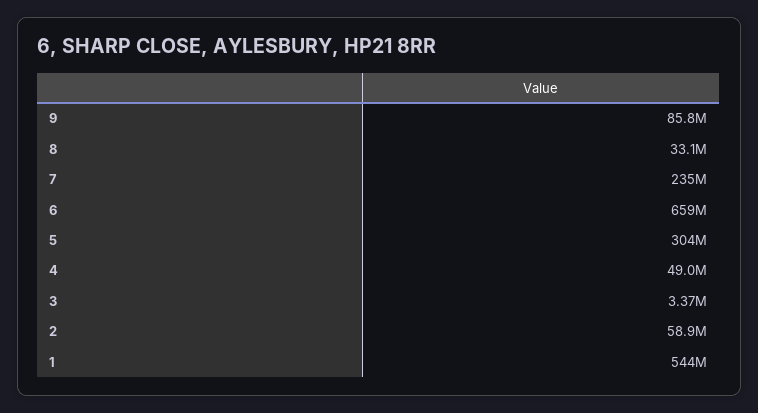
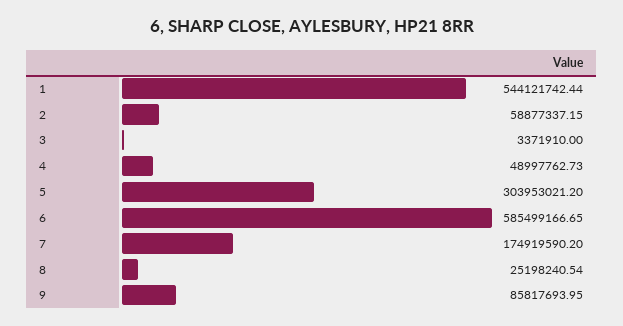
  {
    "9": 85817693.95,
-   "8": 33100000,
+   "8": 25198240.54,
-   "7": 235000000,
+   "7": 174919590.2,
-   "6": 659000000,
+   "6": 585499166.65,
    "5": 303953021.2,
    "4": 48997762.73,
    "3": 3371910,
    "2": 58877337.15,
    "1": 544121742.44
  }

